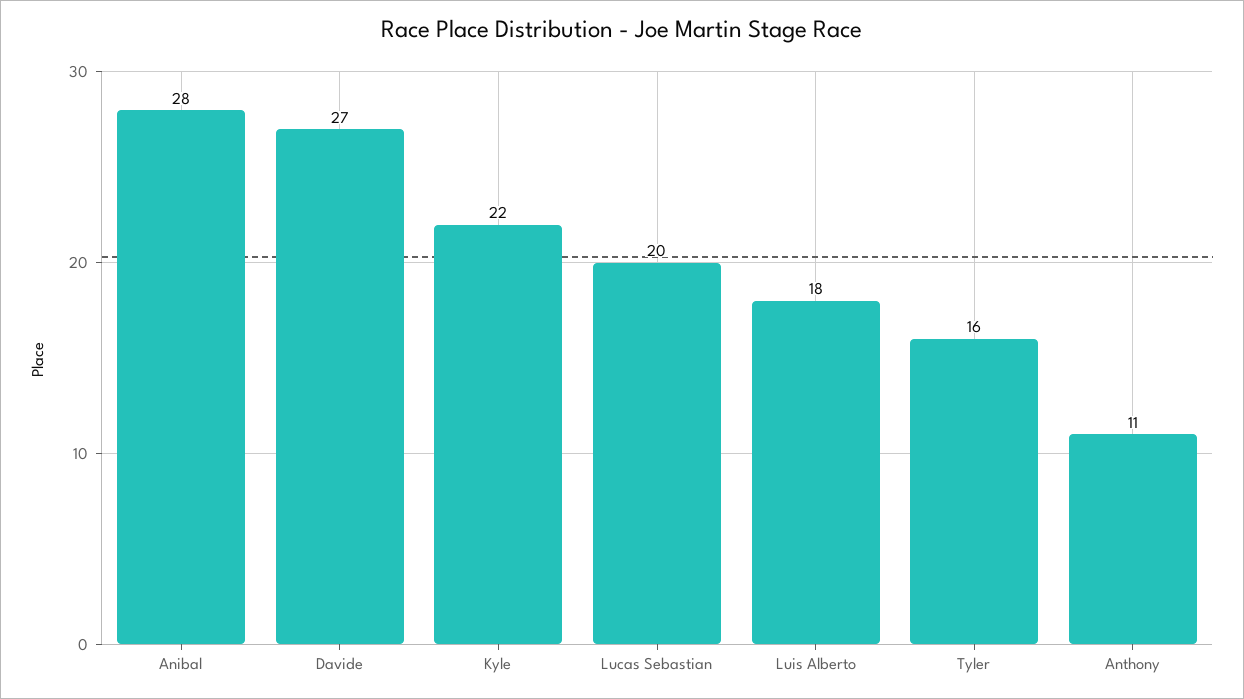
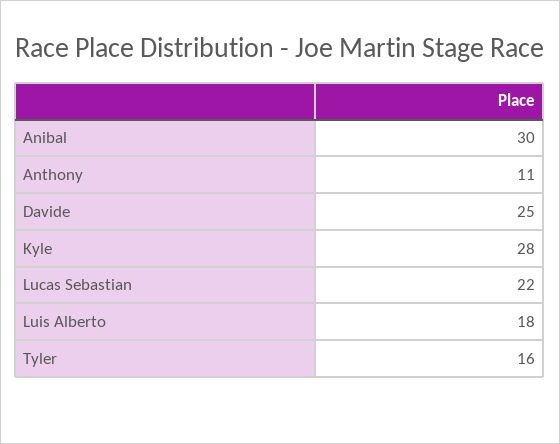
  {
-   "Anibal": 28,
+   "Anibal": 30,
-   "Davide": 27,
+   "Davide": 25,
-   "Kyle": 22,
+   "Kyle": 28,
-   "Lucas Sebastian": 20,
+   "Lucas Sebastian": 22,
    "Luis Alberto": 18,
    "Tyler": 16,
    "Anthony": 11
  }

